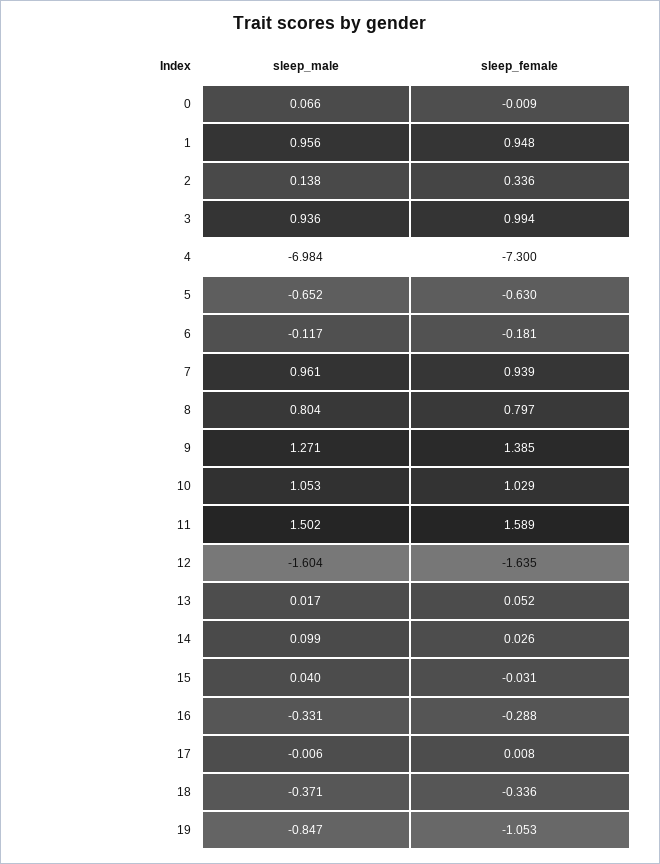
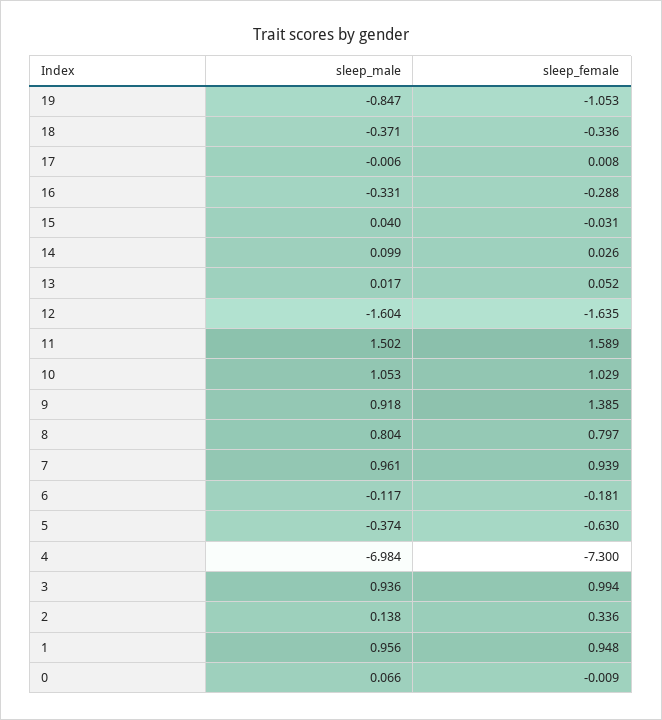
  {
    "sleep_male": {
      "0": 0.066,
      "1": 0.956,
      "2": 0.138,
      "3": 0.936,
      "4": -6.984,
-     "5": -0.652,
+     "5": -0.374,
      "6": -0.117,
      "7": 0.961,
      "8": 0.804,
-     "9": 1.271,
+     "9": 0.918,
      "10": 1.053,
      "11": 1.502,
      "12": -1.604,
      "13": 0.017,
      "14": 0.099,
      "15": 0.04,
      "16": -0.331,
      "17": -0.006,
      "18": -0.371,
      "19": -0.847
    },
    "sleep_female": {
      "0": -0.009,
      "1": 0.948,
      "2": 0.336,
      "3": 0.994,
      "4": -7.3,
      "5": -0.63,
      "6": -0.181,
      "7": 0.939,
      "8": 0.797,
      "9": 1.385,
      "10": 1.029,
      "11": 1.589,
      "12": -1.635,
      "13": 0.052,
      "14": 0.026,
      "15": -0.031,
      "16": -0.288,
      "17": 0.008,
      "18": -0.336,
      "19": -1.053
    }
  }

